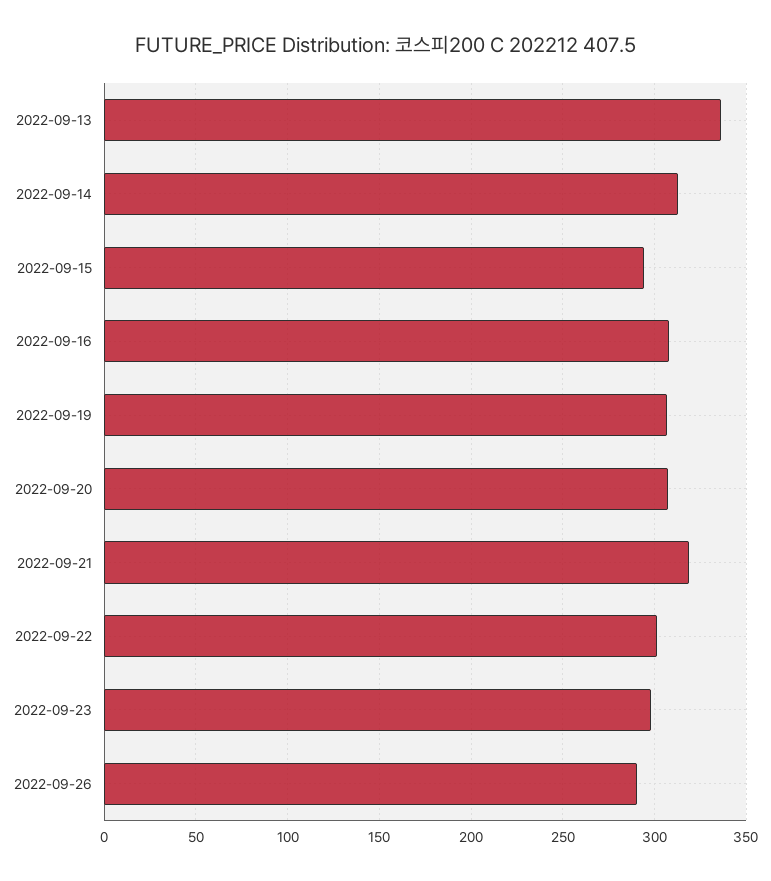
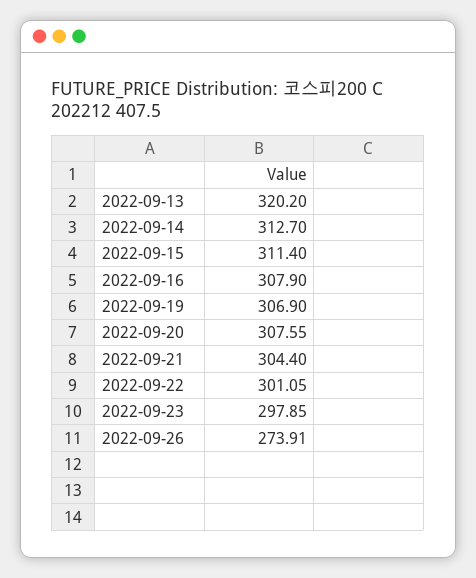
  {
-   "2022-09-13": 335,
+   "2022-09-13": 320.2,
    "2022-09-14": 312.7,
-   "2022-09-15": 295,
+   "2022-09-15": 311.4,
    "2022-09-16": 307.9,
    "2022-09-19": 306.9,
    "2022-09-20": 307.55,
-   "2022-09-21": 320,
+   "2022-09-21": 304.4,
    "2022-09-22": 301.05,
    "2022-09-23": 297.85,
-   "2022-09-26": 290
+   "2022-09-26": 273.91
  }

